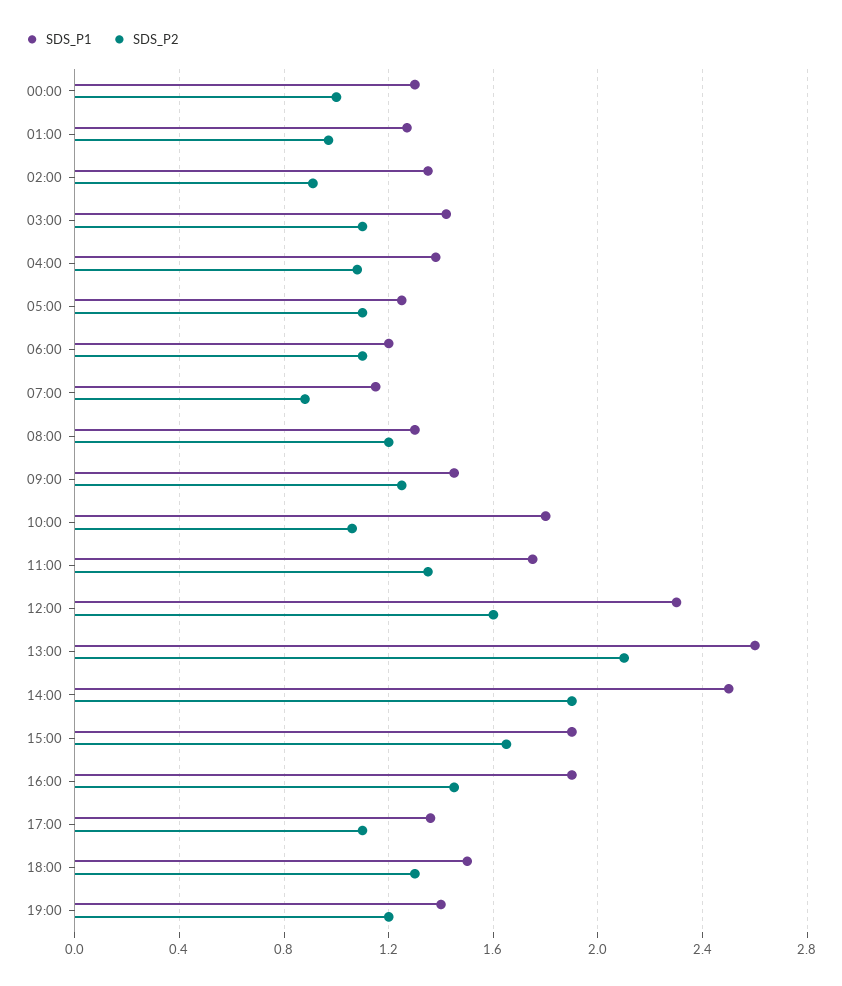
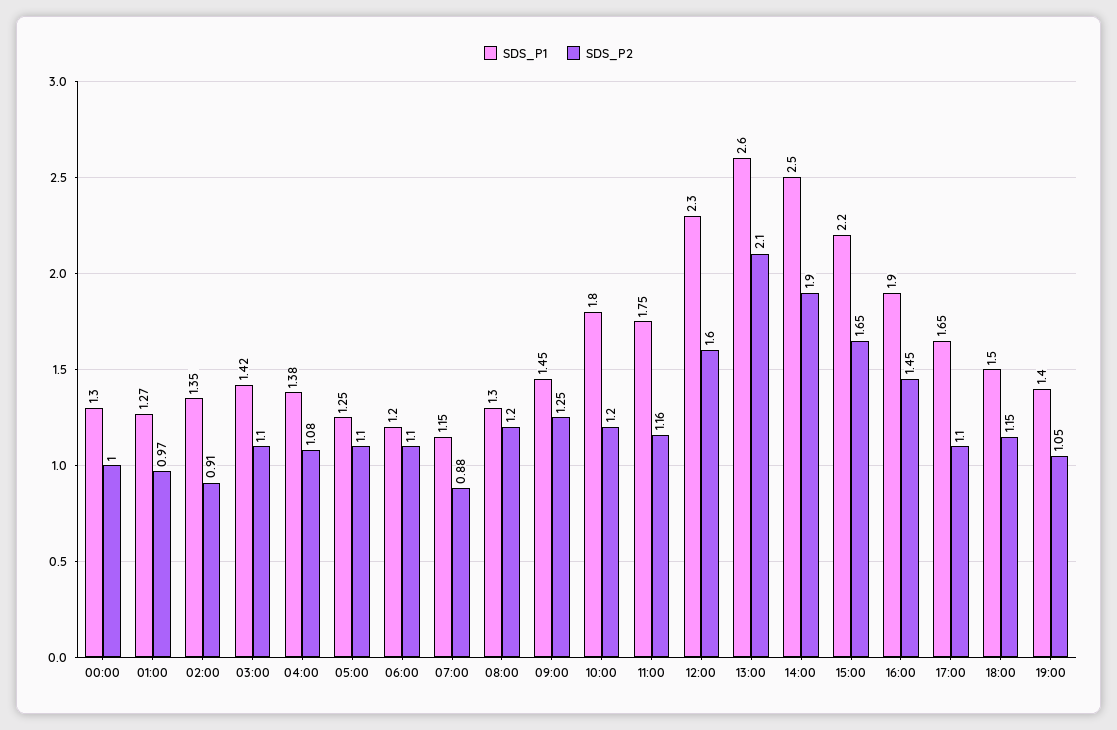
  {
    "SDS_P1": {
      "00:00": 1.3,
      "01:00": 1.27,
      "02:00": 1.35,
      "03:00": 1.42,
      "04:00": 1.38,
      "05:00": 1.25,
      "06:00": 1.2,
      "07:00": 1.15,
      "08:00": 1.3,
      "09:00": 1.45,
      "10:00": 1.8,
      "11:00": 1.75,
      "12:00": 2.3,
      "13:00": 2.6,
      "14:00": 2.5,
-     "15:00": 1.9,
+     "15:00": 2.2,
      "16:00": 1.9,
-     "17:00": 1.35,
+     "17:00": 1.65,
      "18:00": 1.5,
      "19:00": 1.4
    },
    "SDS_P2": {
      "00:00": 1,
      "01:00": 0.97,
      "02:00": 0.91,
      "03:00": 1.1,
      "04:00": 1.08,
      "05:00": 1.1,
      "06:00": 1.1,
      "07:00": 0.88,
      "08:00": 1.2,
      "09:00": 1.25,
-     "10:00": 1.05,
+     "10:00": 1.2,
-     "11:00": 1.35,
+     "11:00": 1.16,
      "12:00": 1.6,
      "13:00": 2.1,
      "14:00": 1.9,
      "15:00": 1.65,
      "16:00": 1.45,
      "17:00": 1.1,
-     "18:00": 1.3,
+     "18:00": 1.15,
-     "19:00": 1.2
+     "19:00": 1.05
    }
  }

